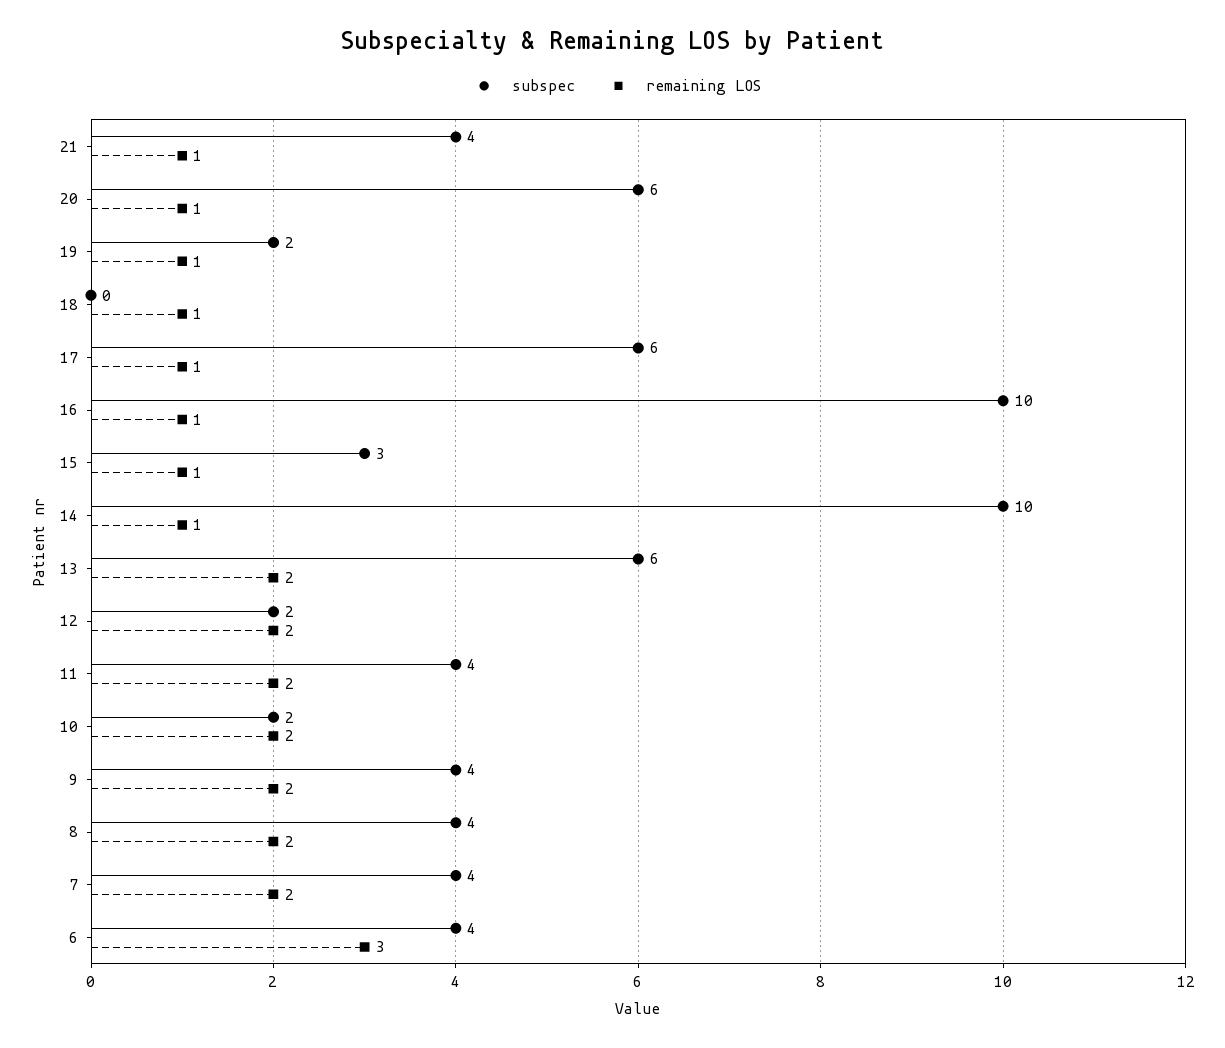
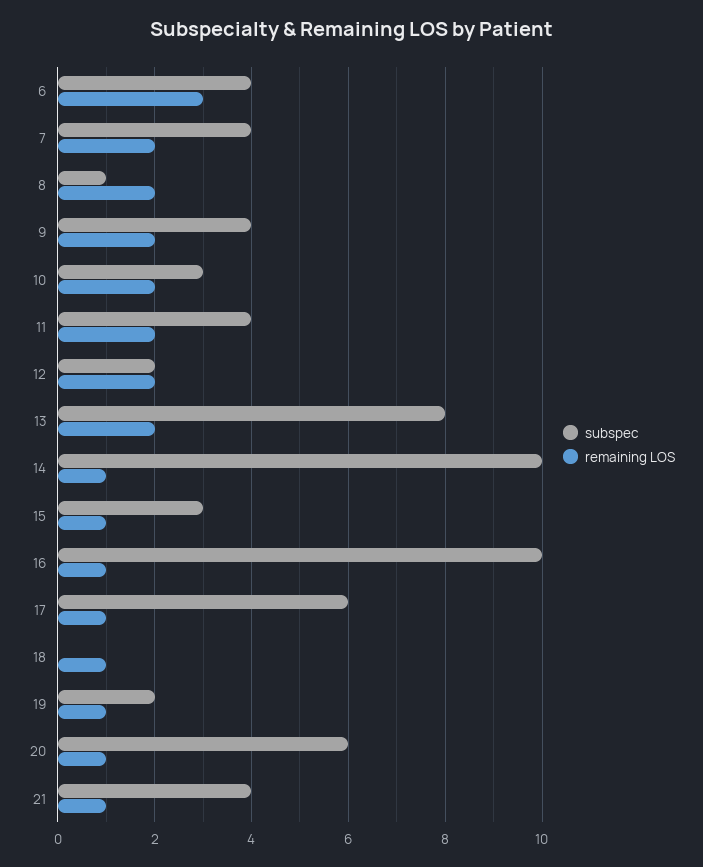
  {
    "subspec": {
      "21": 4,
      "20": 6,
      "19": 2,
      "18": 0,
      "17": 6,
      "16": 10,
      "15": 3,
      "14": 10,
-     "13": 6,
+     "13": 8,
      "12": 2,
      "11": 4,
-     "10": 2,
+     "10": 3,
      "9": 4,
-     "8": 4,
+     "8": 1,
      "7": 4,
      "6": 4
    },
    "remaining LOS": {
      "21": 1,
      "20": 1,
      "19": 1,
      "18": 1,
      "17": 1,
      "16": 1,
      "15": 1,
      "14": 1,
      "13": 2,
      "12": 2,
      "11": 2,
      "10": 2,
      "9": 2,
      "8": 2,
      "7": 2,
      "6": 3
    }
  }

